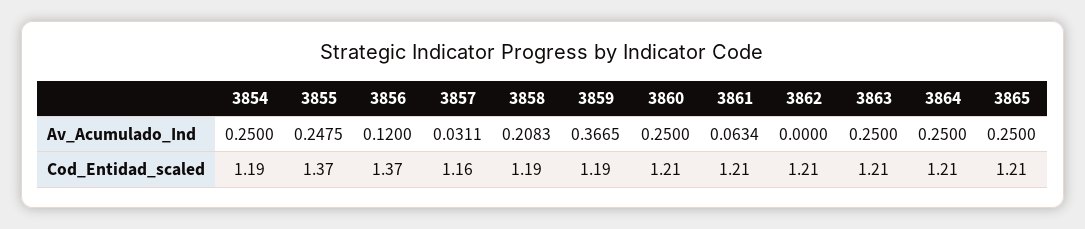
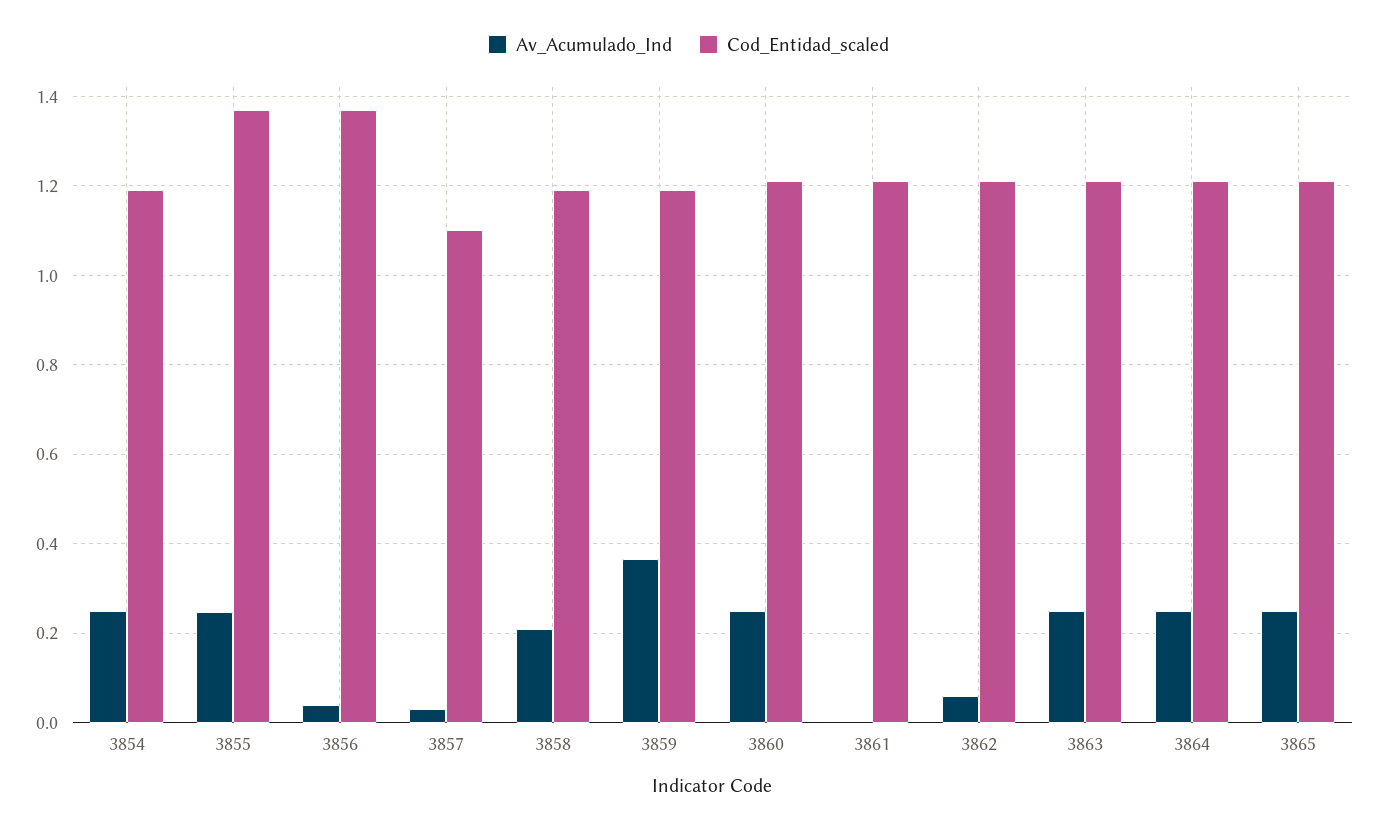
  {
    "Av_Acumulado_Ind": {
      "3854": 0.25,
      "3855": 0.2475,
-     "3856": 0.12,
+     "3856": 0.04,
      "3857": 0.0311,
      "3858": 0.2083,
      "3859": 0.3665,
      "3860": 0.25,
-     "3861": 0.0634,
+     "3861": 0,
-     "3862": 0,
+     "3862": 0.06,
      "3863": 0.25,
      "3864": 0.25,
      "3865": 0.25
    },
    "Cod_Entidad_scaled": {
      "3854": 1.19,
      "3855": 1.37,
      "3856": 1.37,
-     "3857": 1.16,
+     "3857": 1.1,
      "3858": 1.19,
      "3859": 1.19,
      "3860": 1.21,
      "3861": 1.21,
      "3862": 1.21,
      "3863": 1.21,
      "3864": 1.21,
      "3865": 1.21
    }
  }

